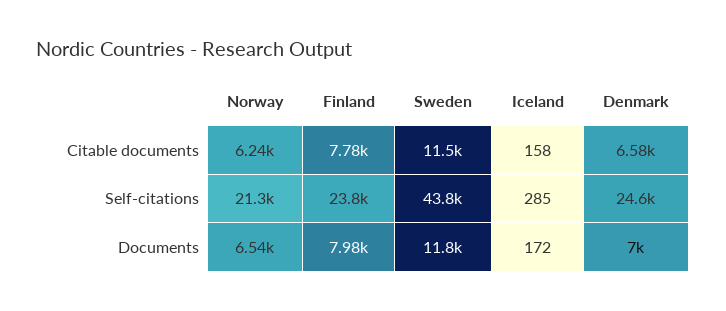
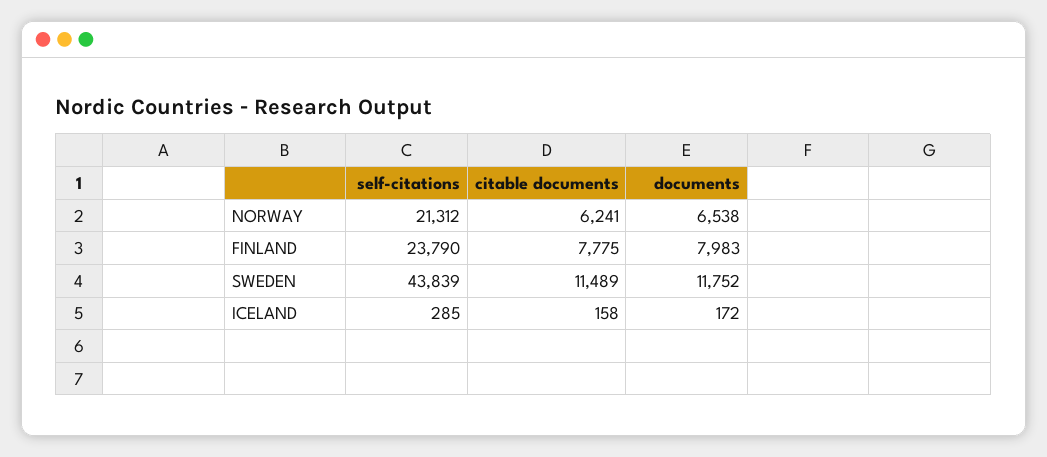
  {
    "Norway": {
      "Citable documents": 6241,
      "Self-citations": 21312,
      "Documents": 6538
    },
    "Finland": {
      "Citable documents": 7775,
      "Self-citations": 23790,
      "Documents": 7983
    },
    "Sweden": {
      "Citable documents": 11489,
      "Self-citations": 43839,
      "Documents": 11752
    },
    "Iceland": {
      "Citable documents": 158,
      "Self-citations": 285,
      "Documents": 172
-   },
+   }
-   "Denmark": {
-     "Citable documents": 6580,
-     "Self-citations": 24600,
-     "Documents": 7000
-   }
  }

